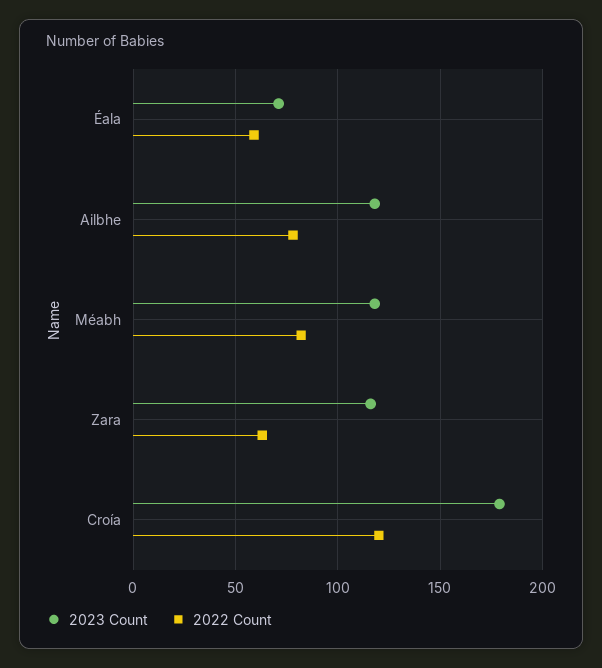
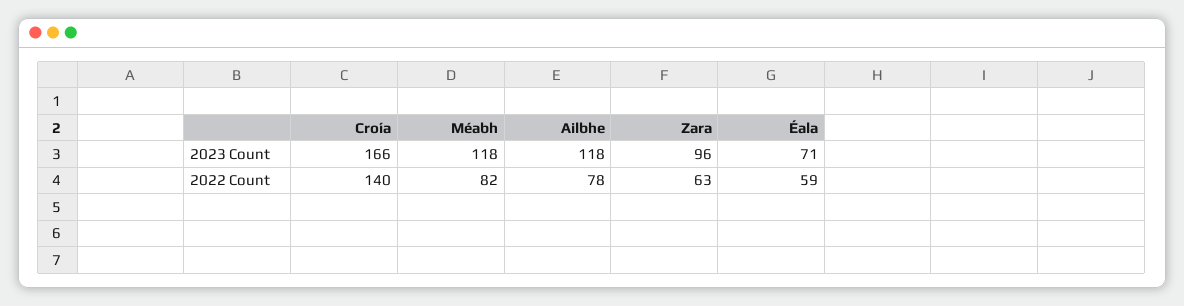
  {
    "2023 Count": {
      "Éala": 71,
      "Ailbhe": 118,
      "Méabh": 118,
-     "Zara": 115,
+     "Zara": 96,
-     "Croía": 180
+     "Croía": 166
    },
    "2022 Count": {
      "Éala": 59,
      "Ailbhe": 78,
      "Méabh": 82,
      "Zara": 63,
-     "Croía": 120
+     "Croía": 140
    }
  }

